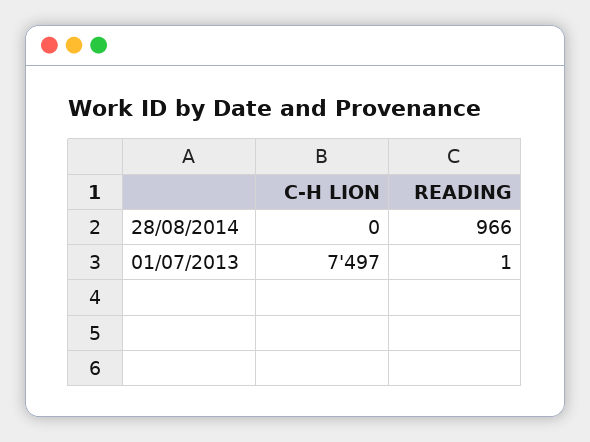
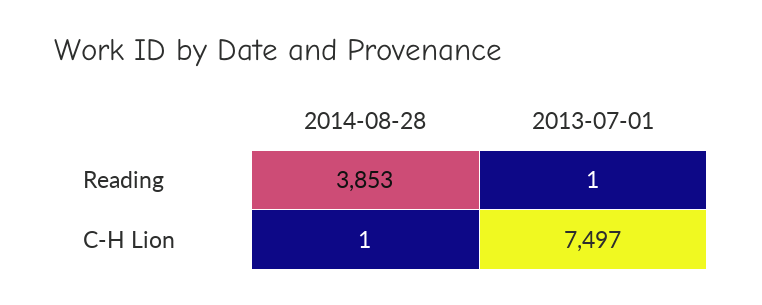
  {
    "C-H LION": {
-     "28/08/2014": 0,
+     "28/08/2014": 1,
      "01/07/2013": 7497
    },
    "READING": {
-     "28/08/2014": 966,
+     "28/08/2014": 3853,
      "01/07/2013": 1
    }
  }

